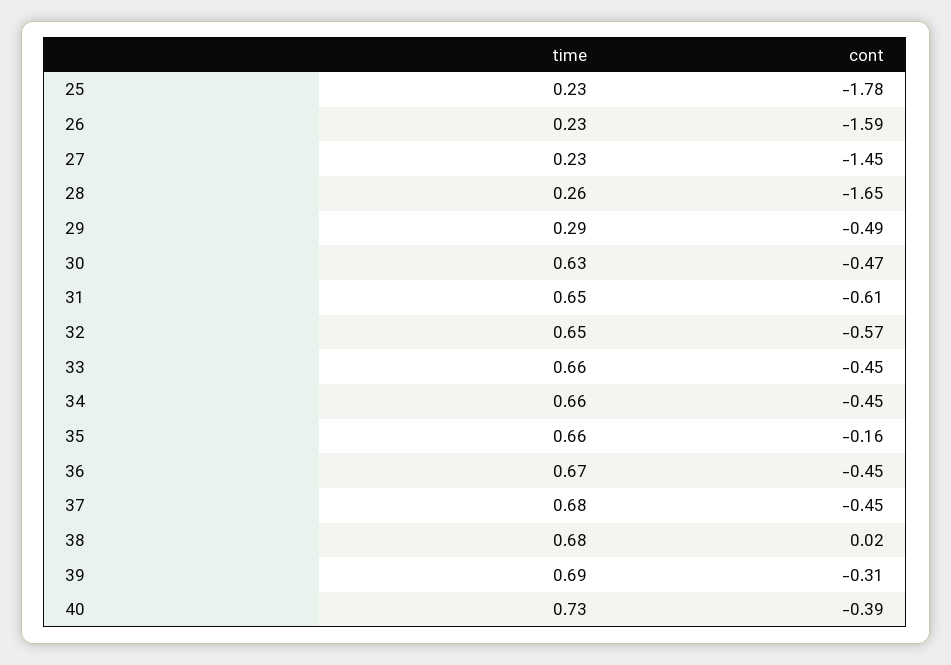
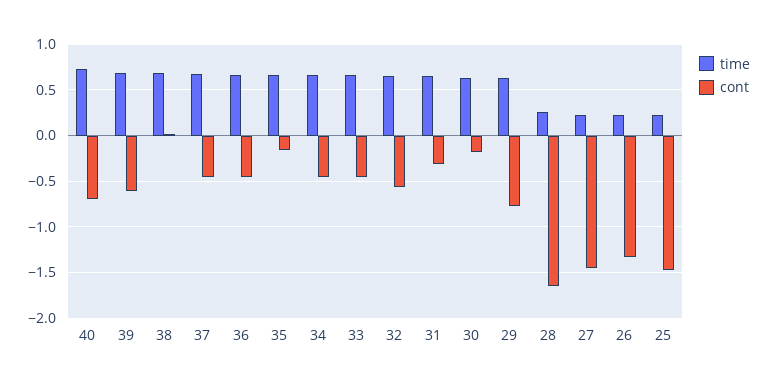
  {
    "time": {
      "25": 0.23,
      "26": 0.23,
      "27": 0.23,
      "28": 0.26,
-     "29": 0.29,
+     "29": 0.6,
      "30": 0.63,
      "31": 0.65,
      "32": 0.65,
      "33": 0.66,
      "34": 0.66,
      "35": 0.66,
      "36": 0.67,
      "37": 0.68,
      "38": 0.68,
      "39": 0.69,
      "40": 0.73
    },
    "cont": {
-     "25": -1.78,
+     "25": -1.5,
-     "26": -1.59,
+     "26": -1.3,
      "27": -1.45,
      "28": -1.65,
-     "29": -0.49,
+     "29": -0.8,
-     "30": -0.47,
+     "30": -0.2,
-     "31": -0.61,
+     "31": -0.3,
      "32": -0.57,
      "33": -0.45,
      "34": -0.45,
      "35": -0.16,
      "36": -0.45,
      "37": -0.45,
      "38": 0.02,
-     "39": -0.31,
+     "39": -0.6,
-     "40": -0.39
+     "40": -0.7
    }
  }

